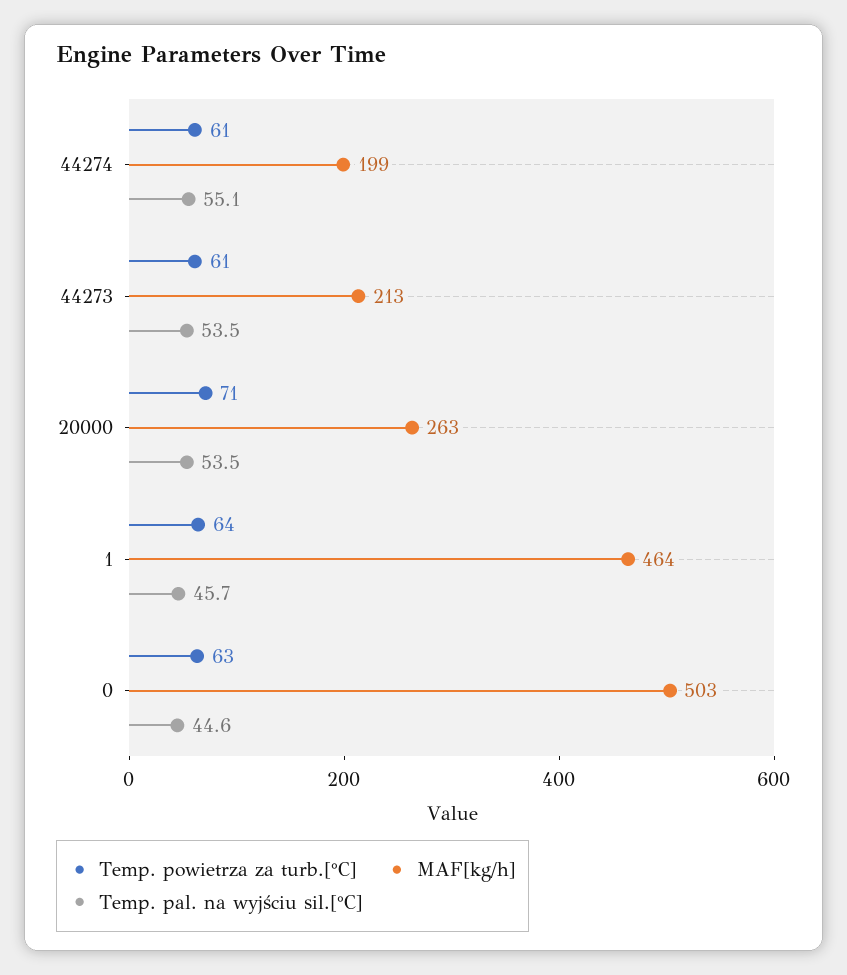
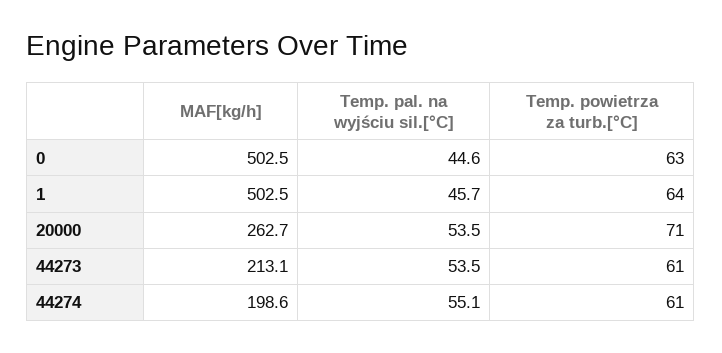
  {
    "Temp. powietrza za turb.[°C]": {
      "44274": 61,
      "44273": 61,
      "20000": 71,
      "1": 64,
      "0": 63
    },
    "MAF[kg/h]": {
      "44274": 198.6,
      "44273": 213.1,
      "20000": 262.7,
-     "1": 464,
+     "1": 502.5,
      "0": 502.5
    },
    "Temp. pal. na wyjściu sil.[°C]": {
      "44274": 55.1,
      "44273": 53.5,
      "20000": 53.5,
      "1": 45.7,
      "0": 44.6
    }
  }

